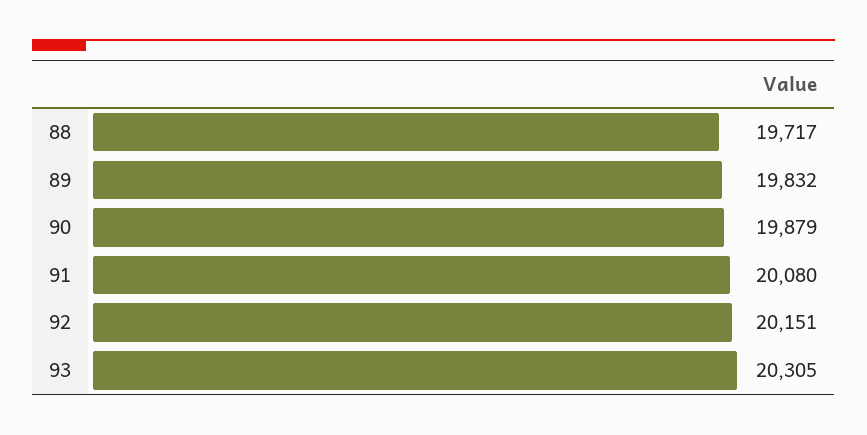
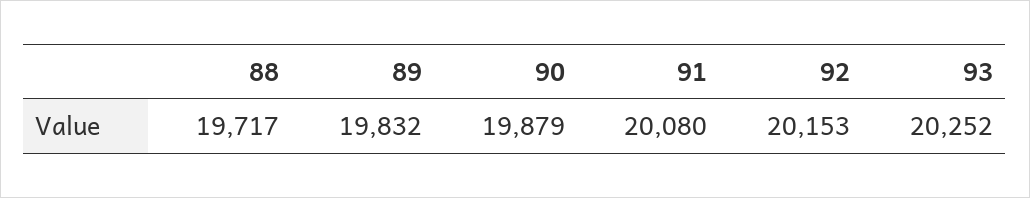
  {
    "88": 19717,
    "89": 19832,
    "90": 19879,
    "91": 20080,
-   "92": 20151,
+   "92": 20153,
-   "93": 20305
+   "93": 20252
  }

